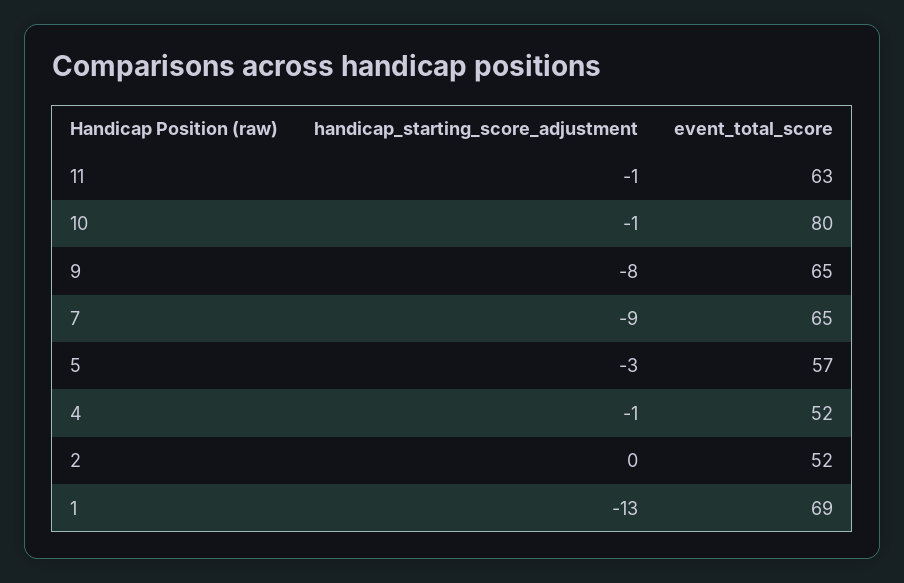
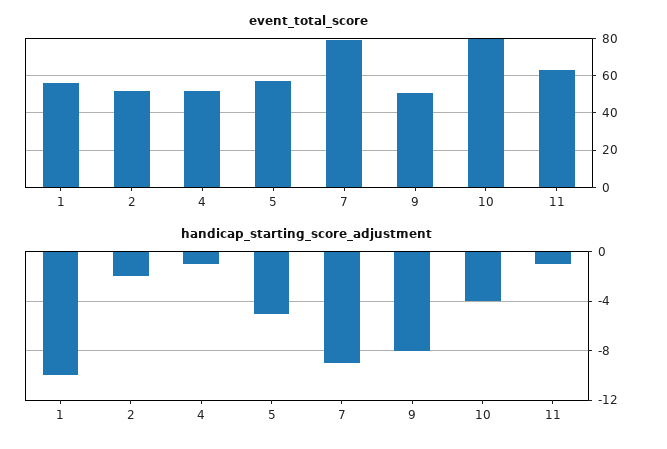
  {
    "handicap_starting_score_adjustment": {
      "11": -1,
-     "10": -1,
+     "10": -4,
      "9": -8,
      "7": -9,
-     "5": -3,
+     "5": -5,
      "4": -1,
-     "2": 0,
+     "2": -2,
-     "1": -13
+     "1": -10
    },
    "event_total_score": {
      "11": 63,
      "10": 80,
-     "9": 65,
+     "9": 50,
-     "7": 65,
+     "7": 80,
      "5": 57,
      "4": 52,
      "2": 52,
-     "1": 69
+     "1": 55
    }
  }

